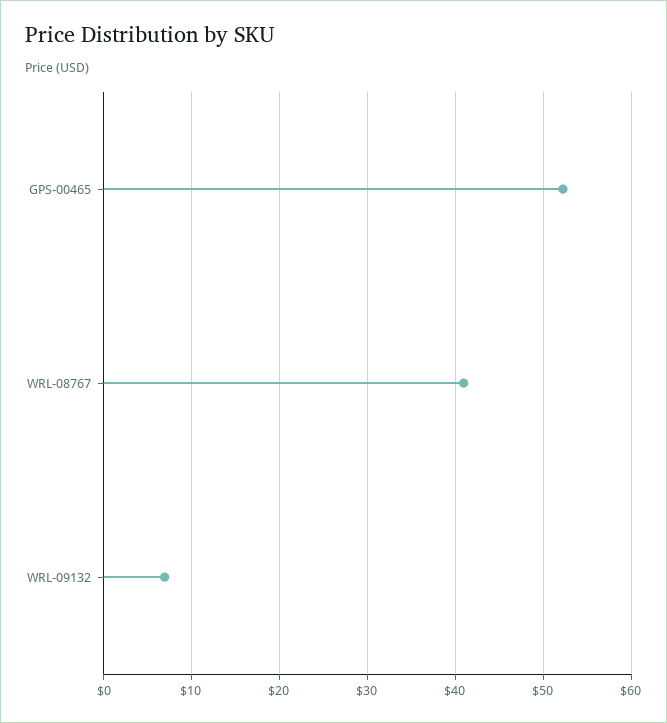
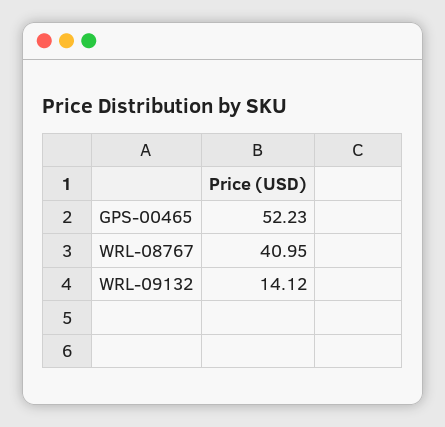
  {
    "GPS-00465": 52.23,
    "WRL-08767": 40.95,
-   "WRL-09132": 7
+   "WRL-09132": 14.12
  }

